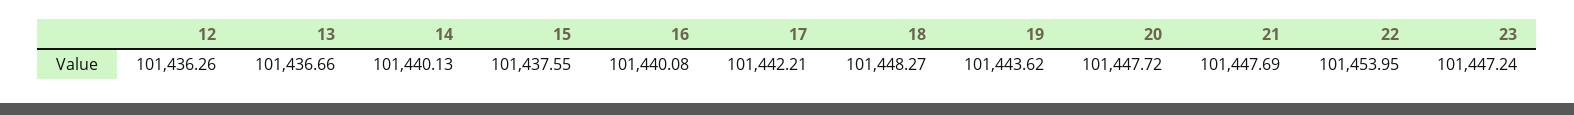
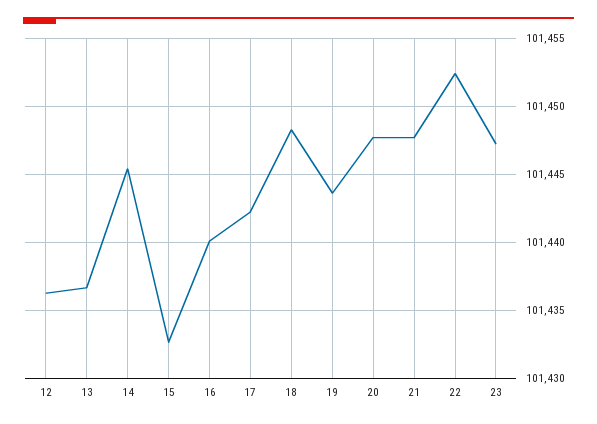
  {
    "12": 101436.26,
    "13": 101436.66,
-   "14": 101440.13,
+   "14": 101445.5,
-   "15": 101437.55,
+   "15": 101432.5,
    "16": 101440.08,
    "17": 101442.21,
    "18": 101448.27,
    "19": 101443.62,
    "20": 101447.72,
    "21": 101447.69,
-   "22": 101453.95,
+   "22": 101452.5,
    "23": 101447.24
  }

